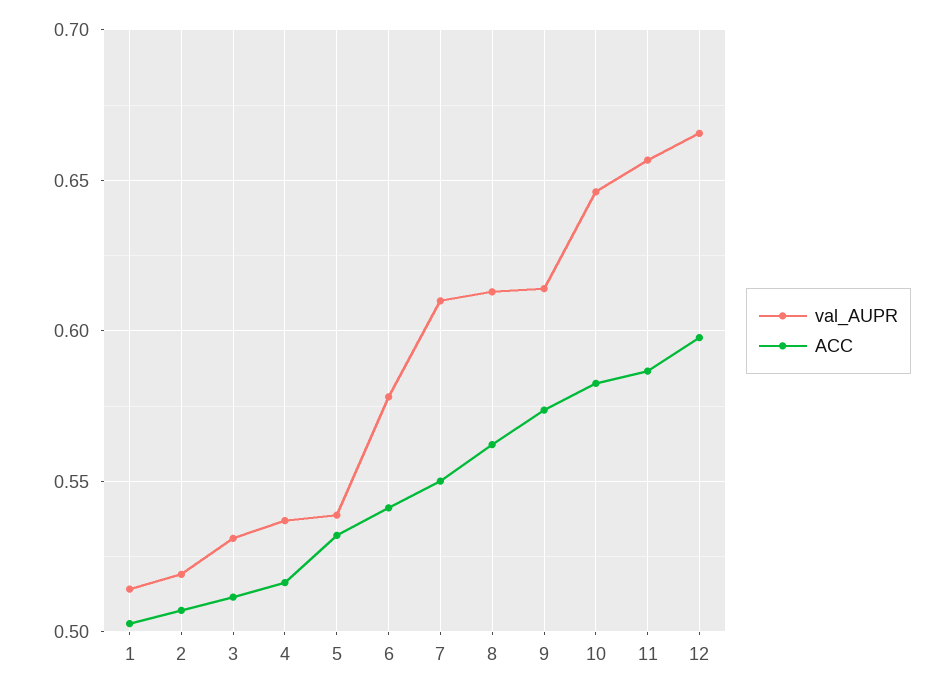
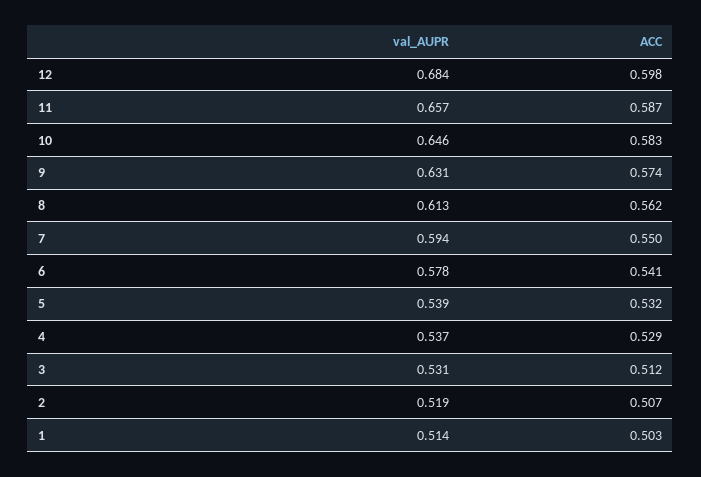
  {
    "val_AUPR": {
      "1": 0.514,
      "2": 0.519,
      "3": 0.531,
      "4": 0.537,
      "5": 0.539,
      "6": 0.578,
-     "7": 0.61,
+     "7": 0.594,
      "8": 0.613,
-     "9": 0.615,
+     "9": 0.631,
      "10": 0.646,
      "11": 0.657,
-     "12": 0.665
+     "12": 0.684
    },
    "ACC": {
      "1": 0.503,
      "2": 0.507,
      "3": 0.512,
-     "4": 0.515,
+     "4": 0.529,
      "5": 0.532,
      "6": 0.541,
      "7": 0.55,
      "8": 0.562,
      "9": 0.574,
      "10": 0.583,
      "11": 0.587,
      "12": 0.598
    }
  }

